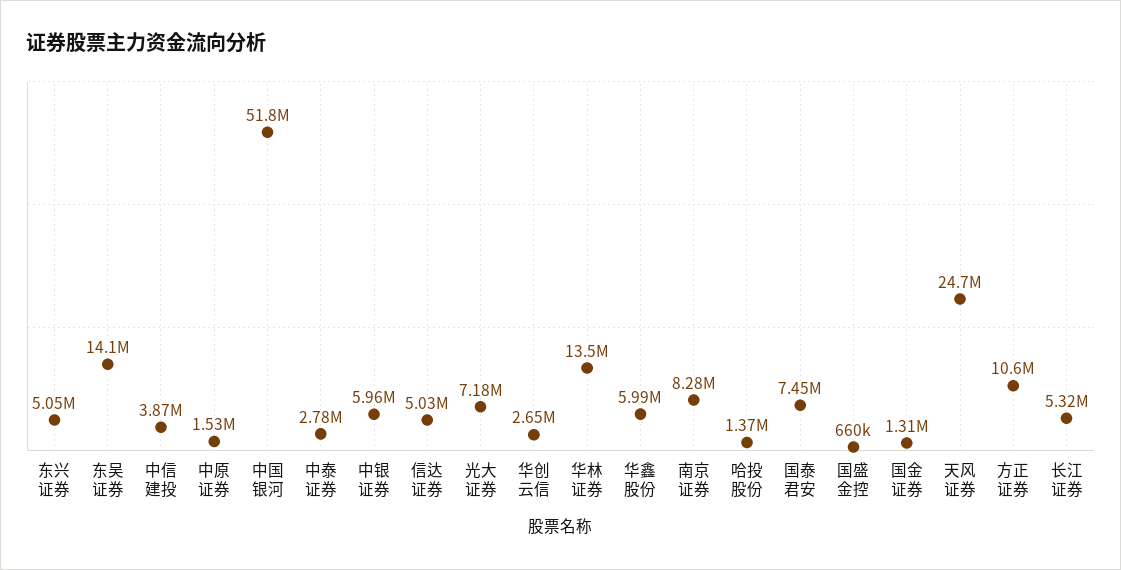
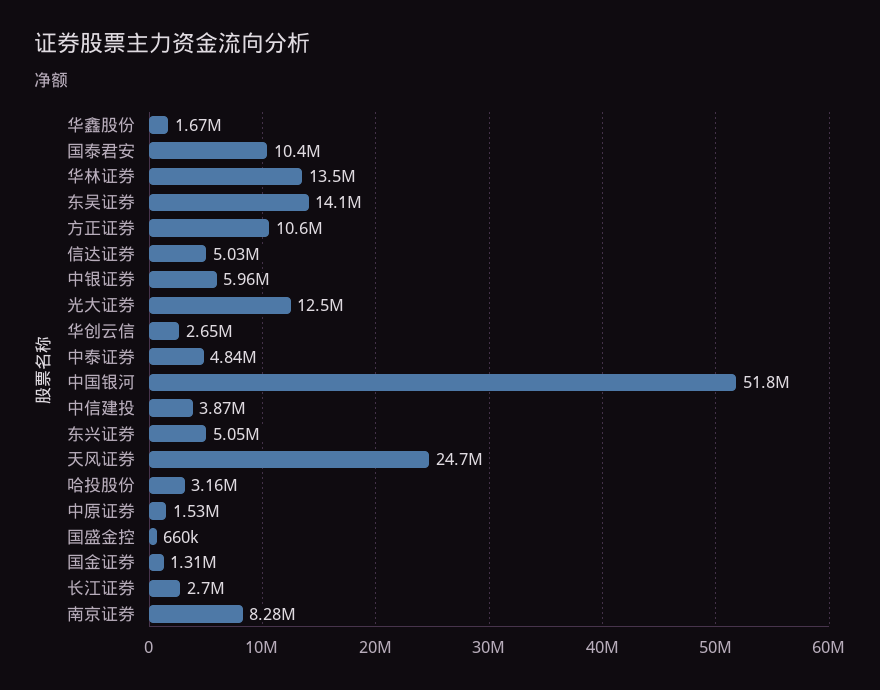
  {
    "东兴证券": 5050000,
    "东吴证券": 14100000,
    "中信建投": 3870000,
    "中原证券": 1530000,
    "中国银河": 51800000,
-   "中泰证券": 2780000,
+   "中泰证券": 4840000,
    "中银证券": 5960000,
    "信达证券": 5030000,
-   "光大证券": 7180000,
+   "光大证券": 12500000,
    "华创云信": 2650000,
    "华林证券": 13500000,
-   "华鑫股份": 5990000,
+   "华鑫股份": 1670000,
    "南京证券": 8280000,
-   "哈投股份": 1370000,
+   "哈投股份": 3160000,
-   "国泰君安": 7450000,
+   "国泰君安": 10400000,
    "国盛金控": 660000,
    "国金证券": 1310000,
    "天风证券": 24700000,
    "方正证券": 10600000,
-   "长江证券": 5320000
+   "长江证券": 2700000
  }

